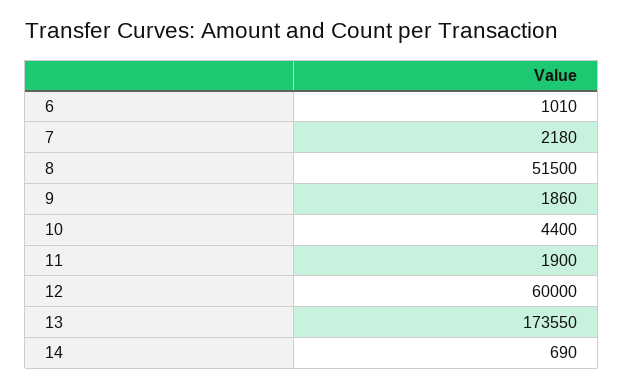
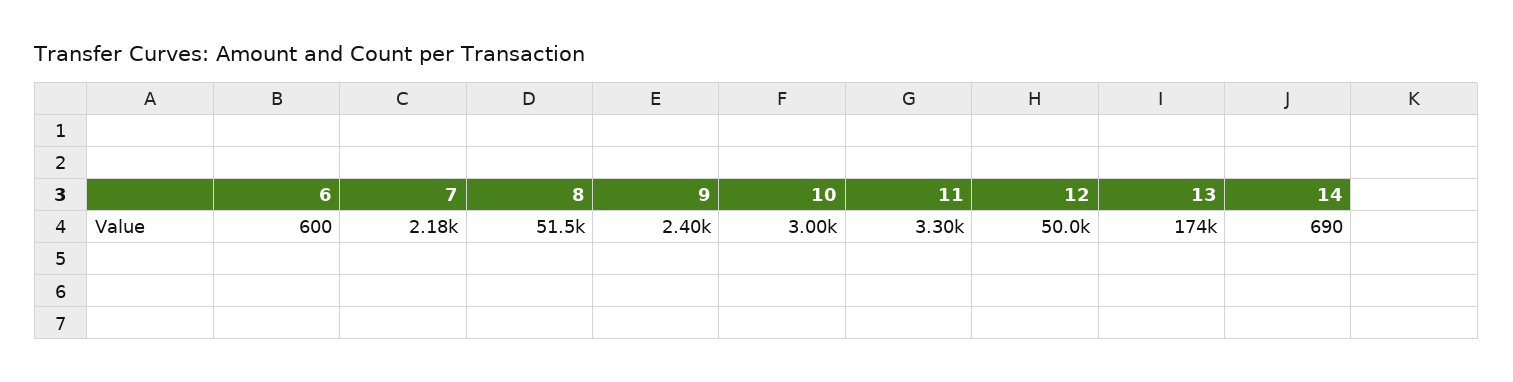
  {
-   "6": 1010,
+   "6": 600,
    "7": 2180,
    "8": 51500,
-   "9": 1860,
+   "9": 2400,
-   "10": 4400,
+   "10": 3000,
-   "11": 1900,
+   "11": 3300,
-   "12": 60000,
+   "12": 50000,
    "13": 173550,
    "14": 690
  }

